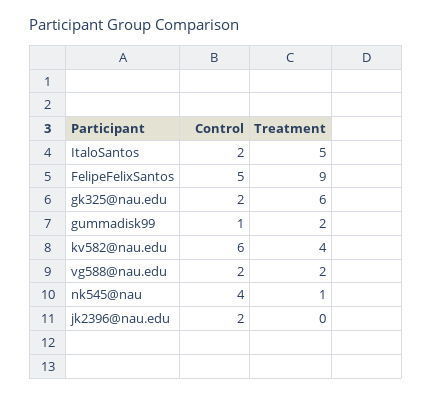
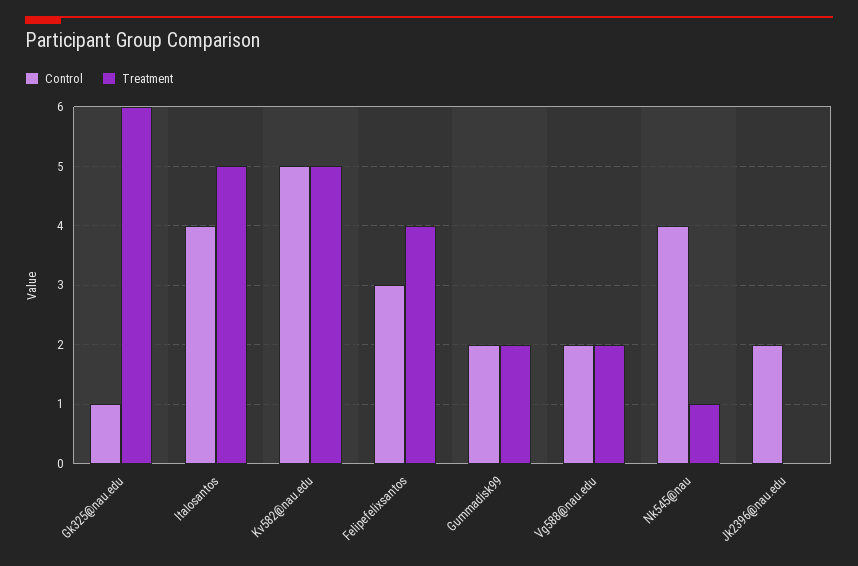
  {
    "Control": {
-     "ItaloSantos": 2,
+     "ItaloSantos": 4,
-     "FelipeFelixSantos": 5,
+     "FelipeFelixSantos": 3,
-     "gk325@nau.edu": 2,
+     "gk325@nau.edu": 1,
-     "gummadisk99": 1,
+     "gummadisk99": 2,
-     "kv582@nau.edu": 6,
+     "kv582@nau.edu": 5,
      "vg588@nau.edu": 2,
      "nk545@nau": 4,
      "jk2396@nau.edu": 2
    },
    "Treatment": {
      "ItaloSantos": 5,
-     "FelipeFelixSantos": 9,
+     "FelipeFelixSantos": 4,
      "gk325@nau.edu": 6,
      "gummadisk99": 2,
-     "kv582@nau.edu": 4,
+     "kv582@nau.edu": 5,
      "vg588@nau.edu": 2,
      "nk545@nau": 1,
      "jk2396@nau.edu": 0
    }
  }

